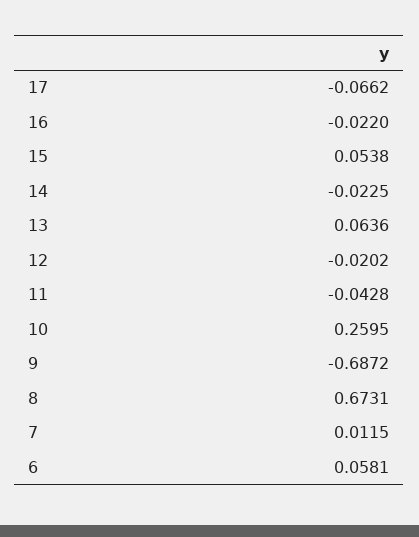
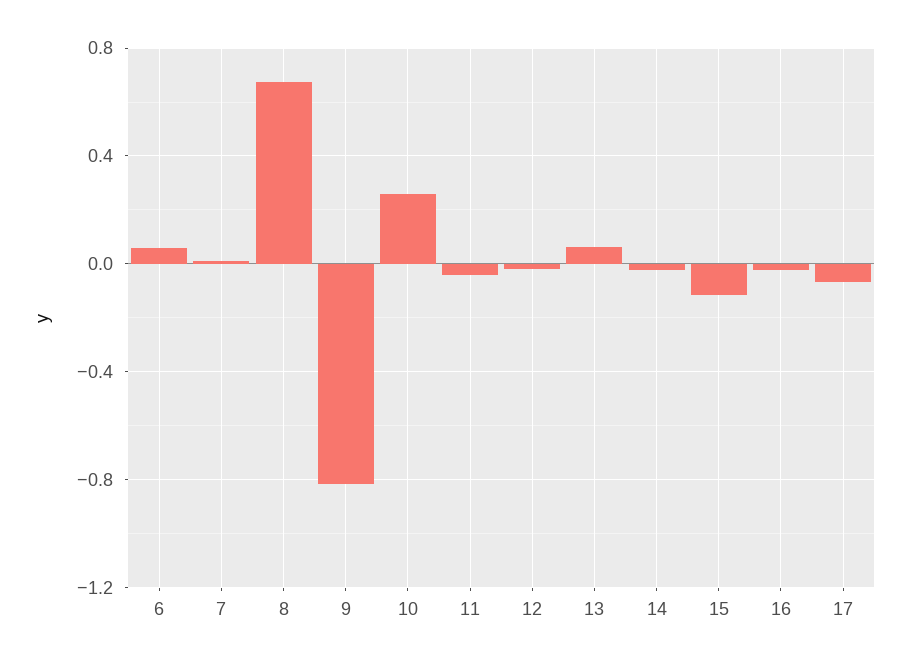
  {
    "17": -0.0662,
    "16": -0.022,
-   "15": 0.0538,
+   "15": -0.1,
    "14": -0.0225,
    "13": 0.0636,
    "12": -0.0202,
    "11": -0.0428,
    "10": 0.2595,
-   "9": -0.6872,
+   "9": -0.8,
    "8": 0.6731,
    "7": 0.0115,
    "6": 0.0581
  }

